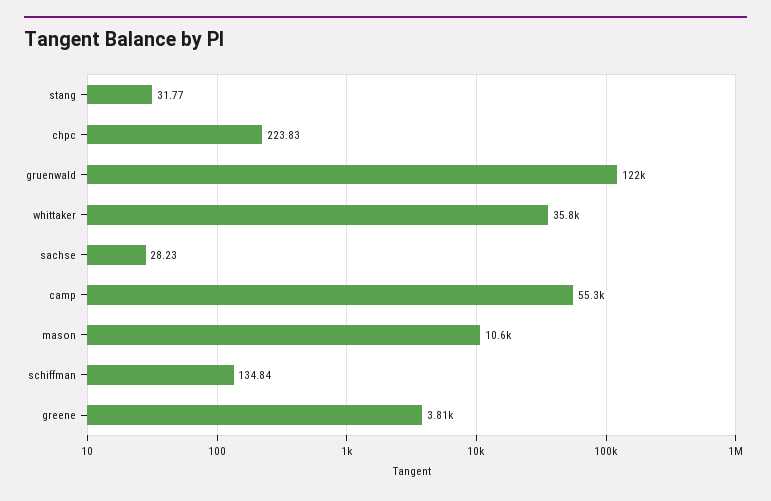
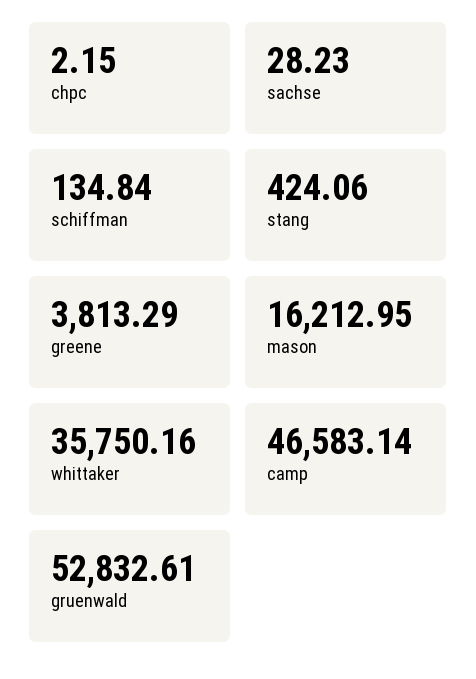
  {
-   "stang": 31.77,
+   "stang": 424.06,
-   "chpc": 223.83,
+   "chpc": 2.15,
-   "gruenwald": 122000,
+   "gruenwald": 52832.61,
    "whittaker": 35750.16,
    "sachse": 28.23,
-   "camp": 55300,
+   "camp": 46583.14,
-   "mason": 10600,
+   "mason": 16212.95,
    "schiffman": 134.84,
    "greene": 3813.29
  }

